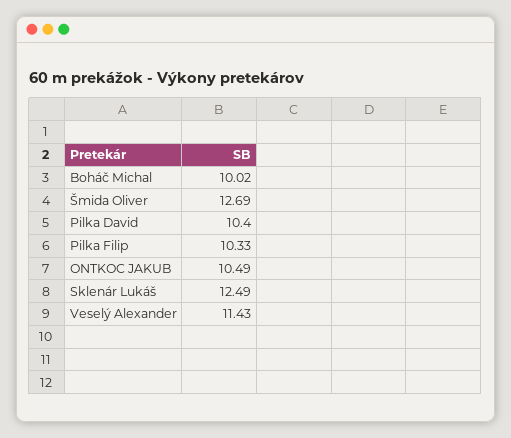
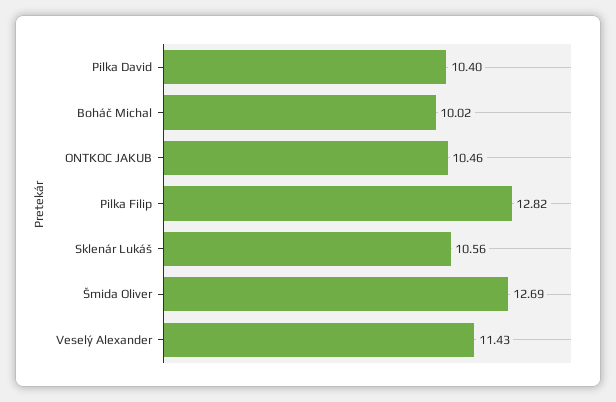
  {
    "Boháč Michal": 10.02,
    "Šmida Oliver": 12.69,
    "Pilka David": 10.4,
-   "Pilka Filip": 10.33,
+   "Pilka Filip": 12.82,
-   "ONTKOC JAKUB": 10.49,
+   "ONTKOC JAKUB": 10.46,
-   "Sklenár Lukáš": 12.49,
+   "Sklenár Lukáš": 10.56,
    "Veselý Alexander": 11.43
  }

